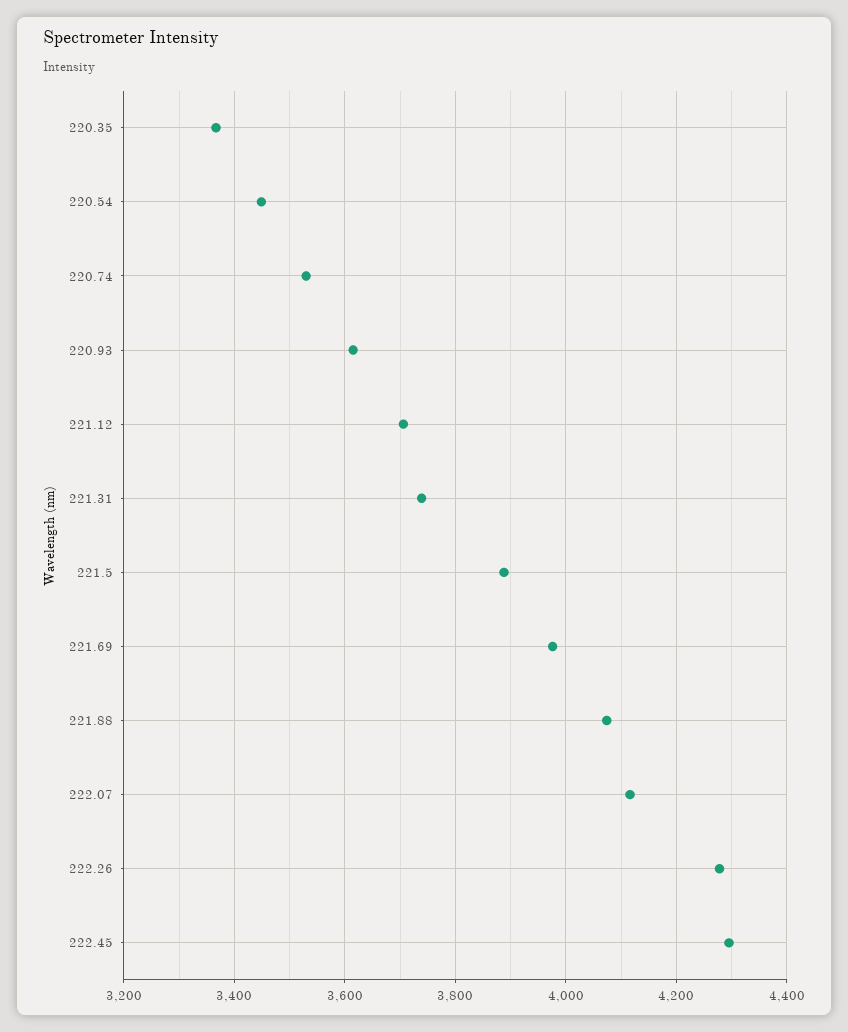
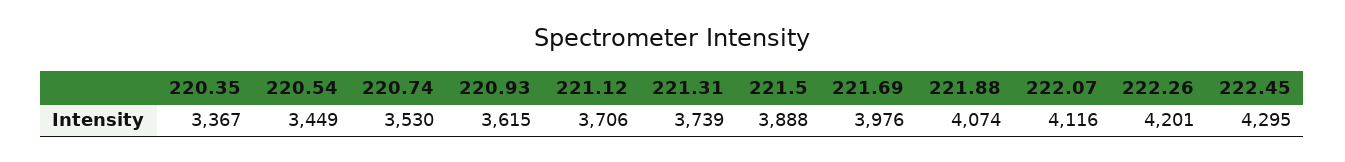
  {
    "220.35": 3367,
    "220.54": 3449,
    "220.74": 3530,
    "220.93": 3615,
    "221.12": 3706,
    "221.31": 3739,
    "221.5": 3888,
    "221.69": 3976,
    "221.88": 4074,
    "222.07": 4116,
-   "222.26": 4280,
+   "222.26": 4201,
    "222.45": 4295
  }

